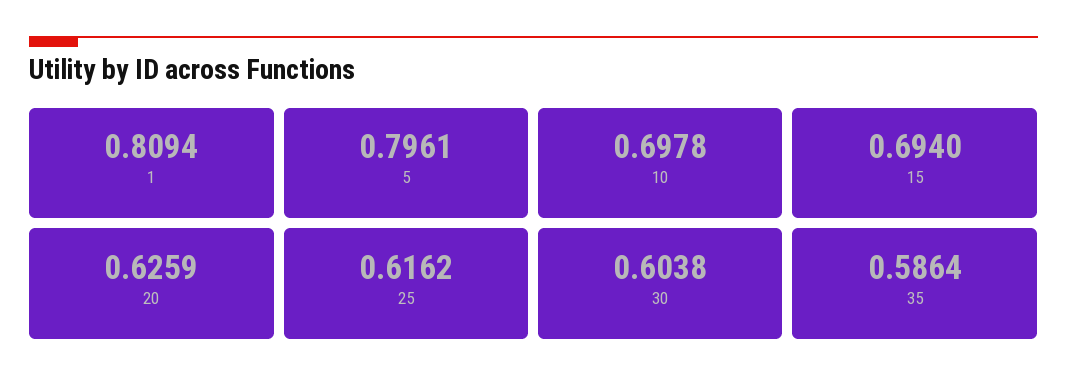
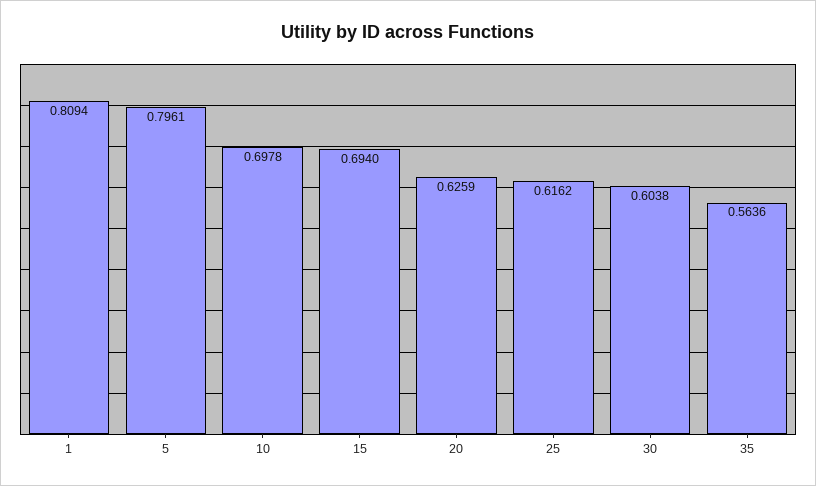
  {
    "1": 0.8094,
    "5": 0.7961,
    "10": 0.6978,
    "15": 0.694,
    "20": 0.6259,
    "25": 0.6162,
    "30": 0.6038,
-   "35": 0.5864
+   "35": 0.5636
  }

